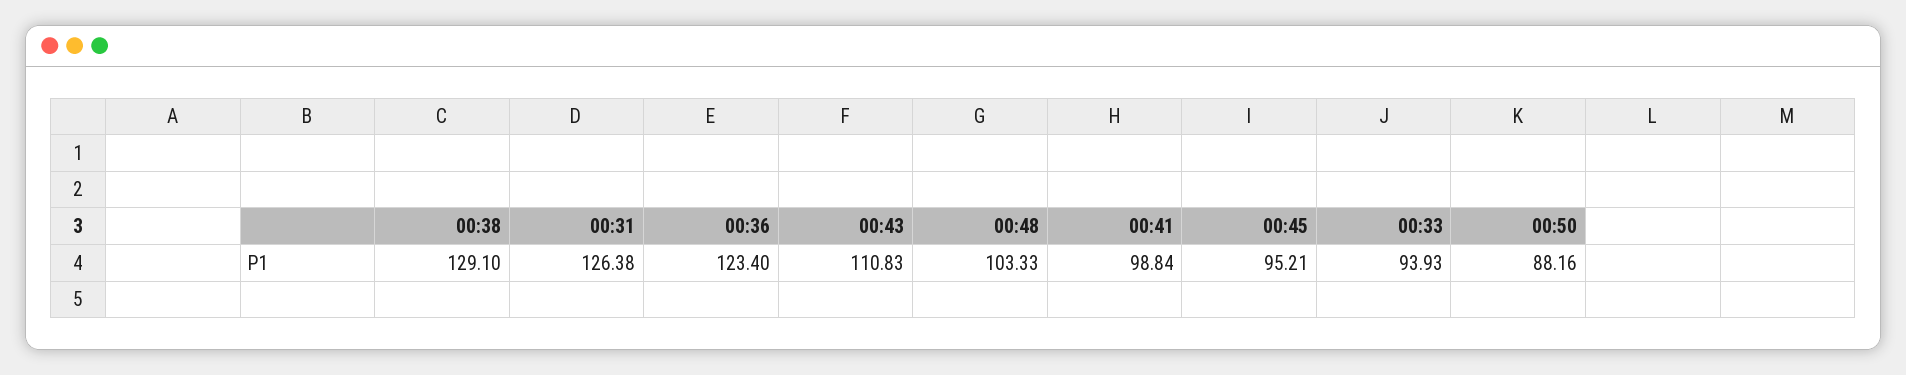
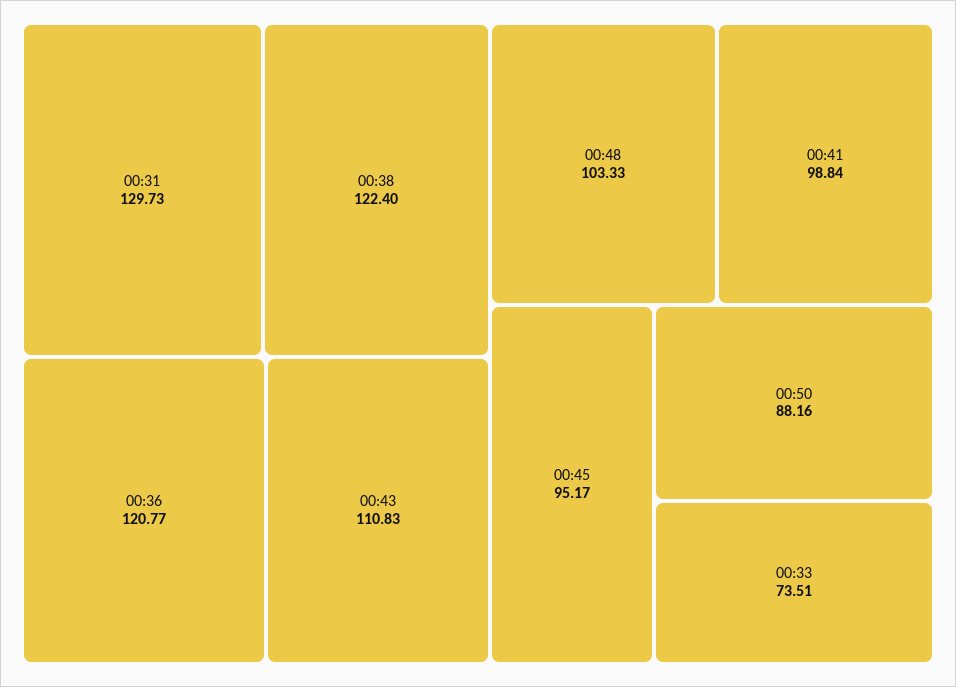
  {
-   "00:38": 129.1,
+   "00:38": 122.4,
-   "00:31": 126.38,
+   "00:31": 129.73,
-   "00:36": 123.4,
+   "00:36": 120.77,
    "00:43": 110.83,
    "00:48": 103.33,
    "00:41": 98.84,
-   "00:45": 95.21,
+   "00:45": 95.17,
-   "00:33": 93.93,
+   "00:33": 73.51,
    "00:50": 88.16
  }

